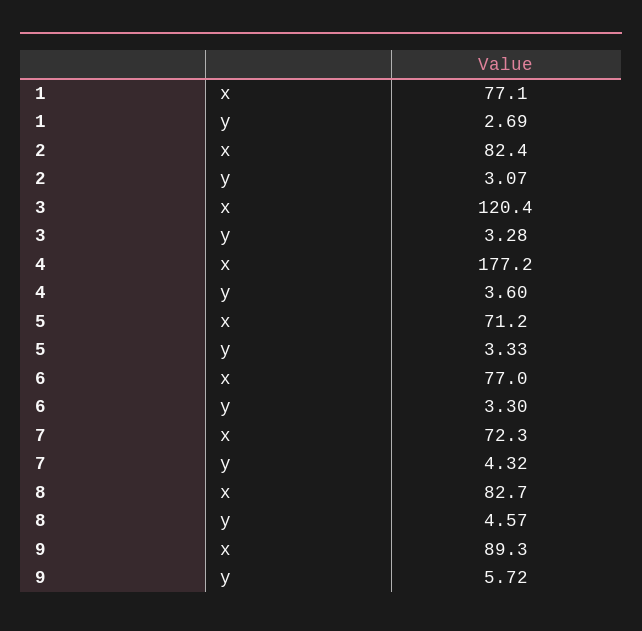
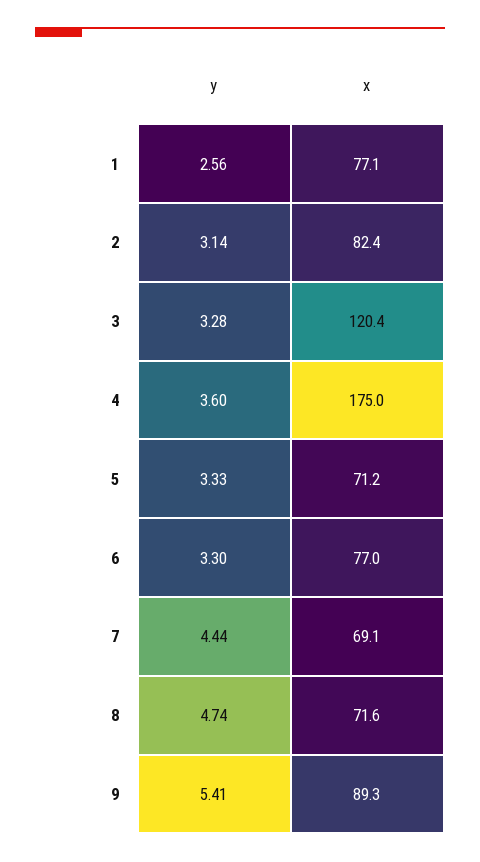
  {
    "1": {
      "x": 77.1,
-     "y": 2.69
+     "y": 2.56
    },
    "2": {
      "x": 82.4,
-     "y": 3.07
+     "y": 3.14
    },
    "3": {
      "x": 120.4,
      "y": 3.28
    },
    "4": {
-     "x": 177.2,
+     "x": 175,
      "y": 3.6
    },
    "5": {
      "x": 71.2,
      "y": 3.33
    },
    "6": {
      "x": 77,
      "y": 3.3
    },
    "7": {
-     "x": 72.3,
+     "x": 69.1,
-     "y": 4.32
+     "y": 4.44
    },
    "8": {
-     "x": 82.7,
+     "x": 71.6,
-     "y": 4.57
+     "y": 4.74
    },
    "9": {
      "x": 89.3,
-     "y": 5.72
+     "y": 5.41
    }
  }

